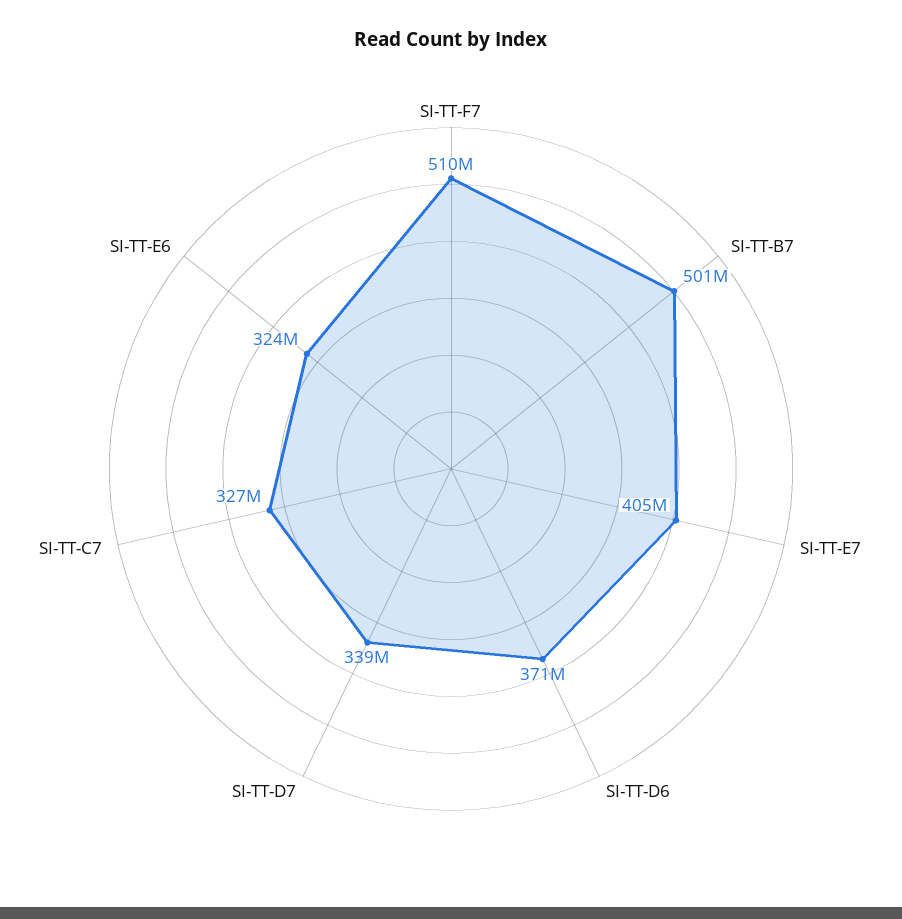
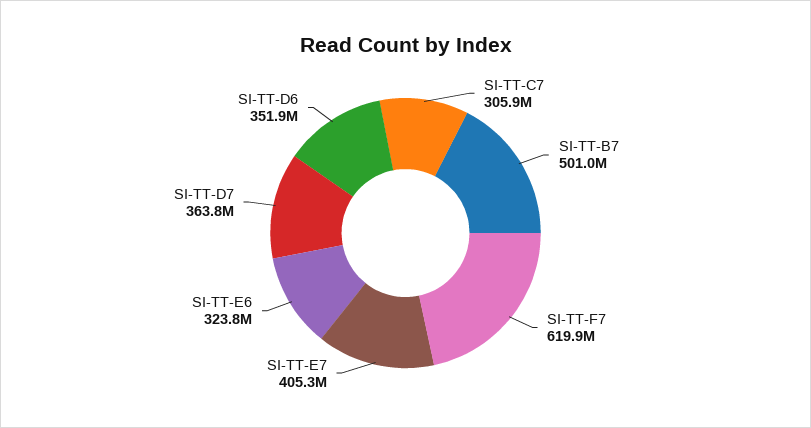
  {
-   "SI-TT-F7": 510000000,
+   "SI-TT-F7": 619900000,
    "SI-TT-B7": 501000000,
    "SI-TT-E7": 405300000,
-   "SI-TT-D6": 371000000,
+   "SI-TT-D6": 351900000,
-   "SI-TT-D7": 339000000,
+   "SI-TT-D7": 363800000,
-   "SI-TT-C7": 327000000,
+   "SI-TT-C7": 305900000,
    "SI-TT-E6": 323800000
  }

